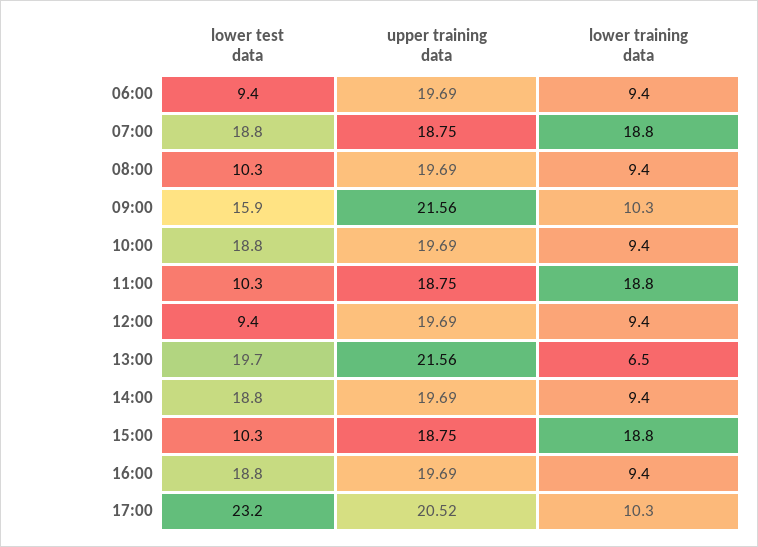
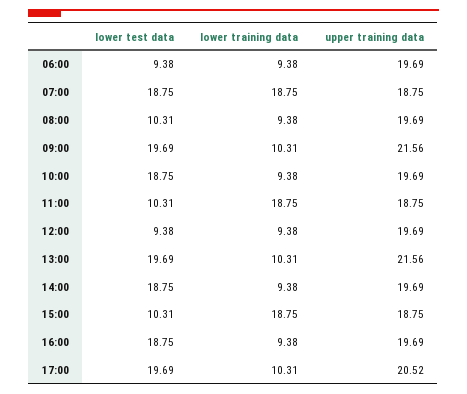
  {
    "lower test data": {
      "06:00": 9.38,
      "07:00": 18.75,
      "08:00": 10.31,
-     "09:00": 15.9,
+     "09:00": 19.69,
      "10:00": 18.75,
      "11:00": 10.31,
      "12:00": 9.38,
      "13:00": 19.69,
      "14:00": 18.75,
      "15:00": 10.31,
      "16:00": 18.75,
-     "17:00": 23.2
+     "17:00": 19.69
    },
    "upper training data": {
      "06:00": 19.69,
      "07:00": 18.75,
      "08:00": 19.69,
      "09:00": 21.56,
      "10:00": 19.69,
      "11:00": 18.75,
      "12:00": 19.69,
      "13:00": 21.56,
      "14:00": 19.69,
      "15:00": 18.75,
      "16:00": 19.69,
      "17:00": 20.52
    },
    "lower training data": {
      "06:00": 9.38,
      "07:00": 18.75,
      "08:00": 9.38,
      "09:00": 10.31,
      "10:00": 9.38,
      "11:00": 18.75,
      "12:00": 9.38,
-     "13:00": 6.5,
+     "13:00": 10.31,
      "14:00": 9.38,
      "15:00": 18.75,
      "16:00": 9.38,
      "17:00": 10.31
    }
  }

